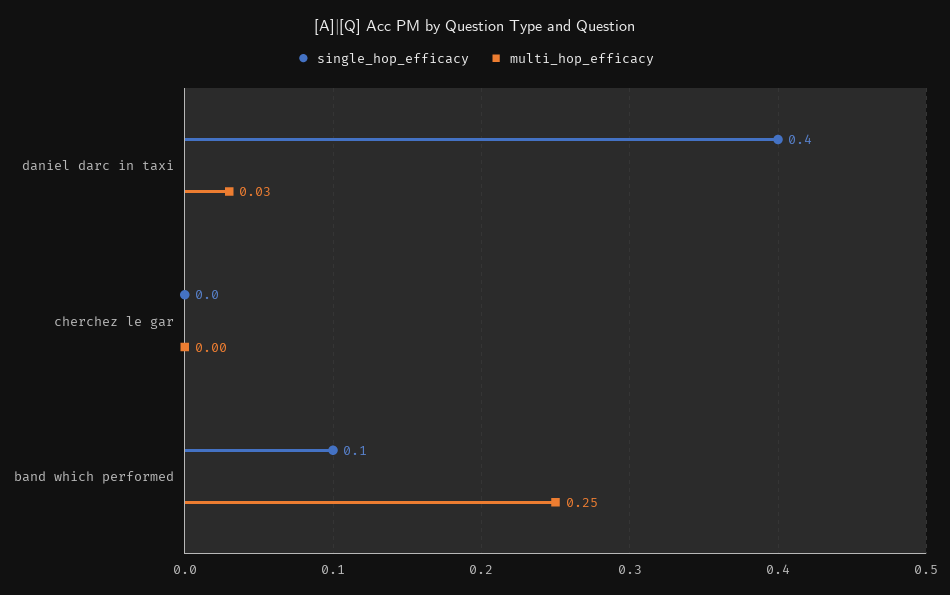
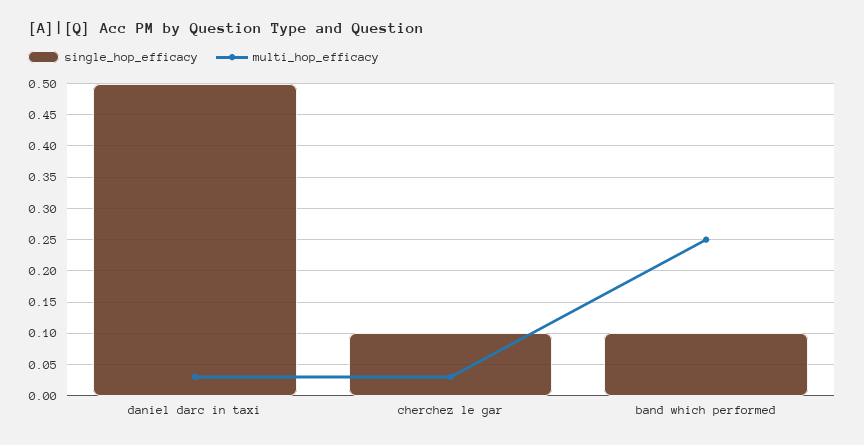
  {
    "single_hop_efficacy": {
-     "daniel darc in taxi": 0.4,
+     "daniel darc in taxi": 0.5,
-     "cherchez le gar": 0,
+     "cherchez le gar": 0.1,
      "band which performed": 0.1
    },
    "multi_hop_efficacy": {
      "daniel darc in taxi": 0.03,
-     "cherchez le gar": 0,
+     "cherchez le gar": 0.03,
      "band which performed": 0.25
    }
  }

